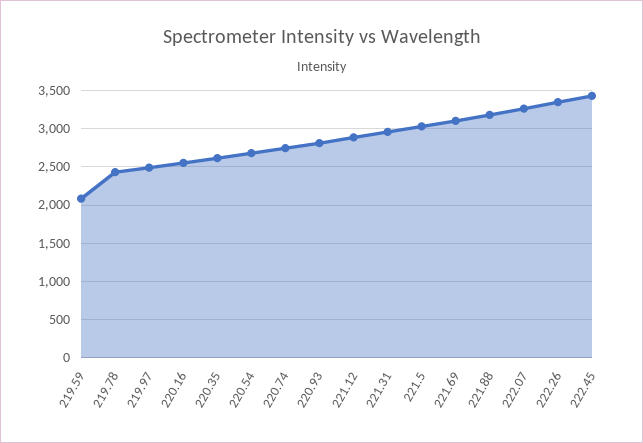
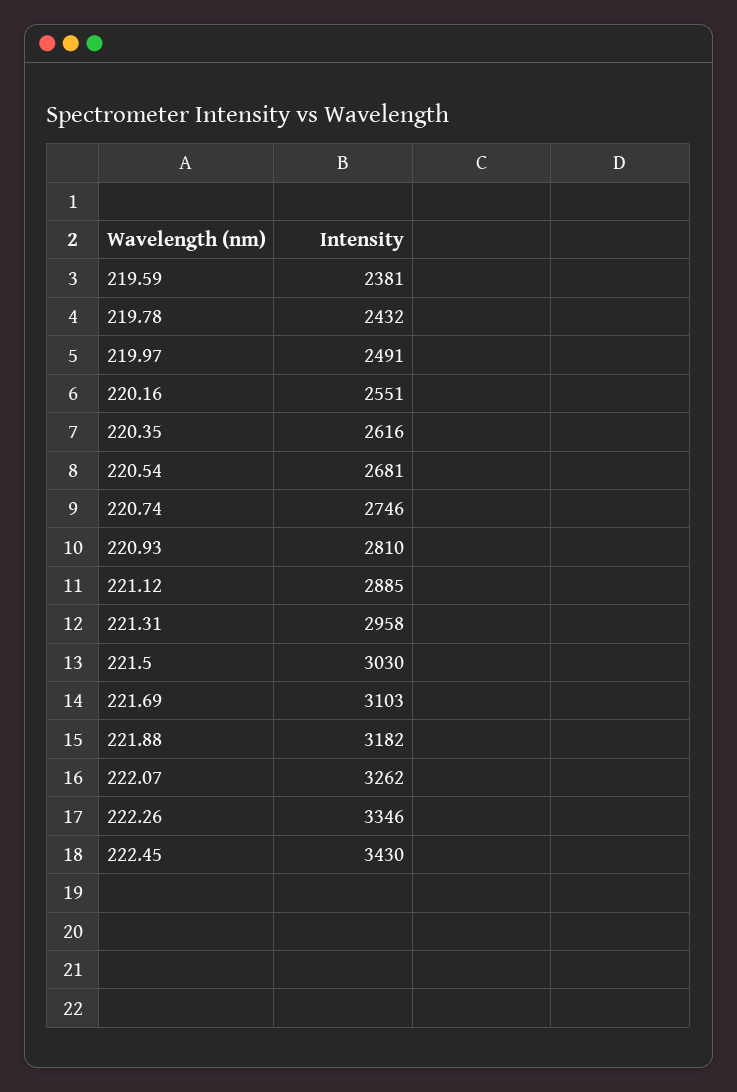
  {
-   "219.59": 2100,
+   "219.59": 2381,
    "219.78": 2432,
    "219.97": 2491,
    "220.16": 2551,
    "220.35": 2616,
    "220.54": 2681,
    "220.74": 2746,
    "220.93": 2810,
    "221.12": 2885,
    "221.31": 2958,
    "221.5": 3030,
    "221.69": 3103,
    "221.88": 3182,
    "222.07": 3262,
    "222.26": 3346,
    "222.45": 3430
  }

